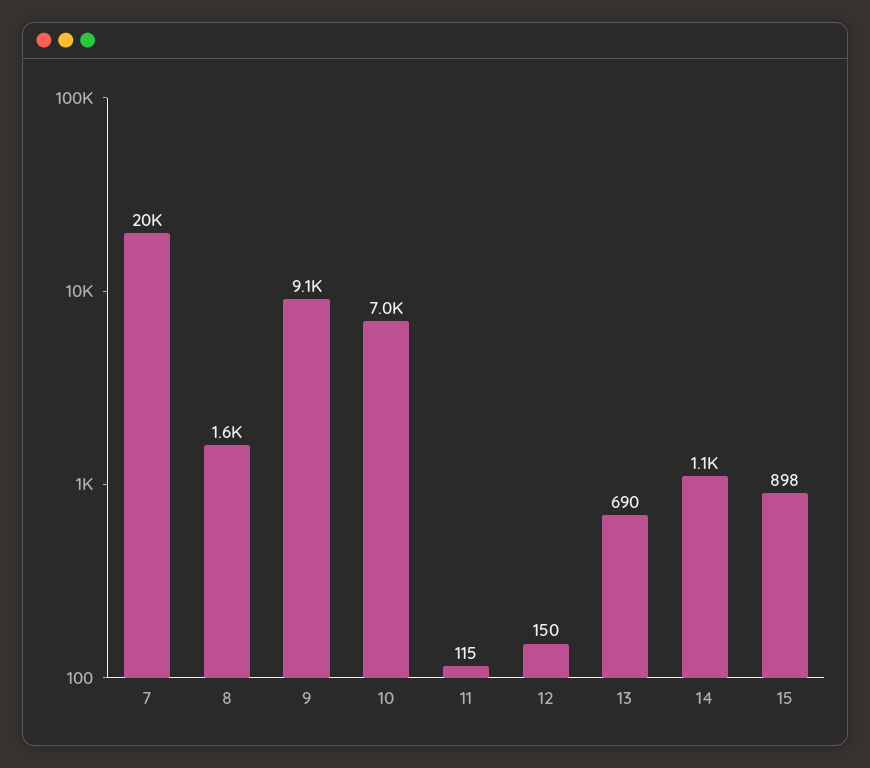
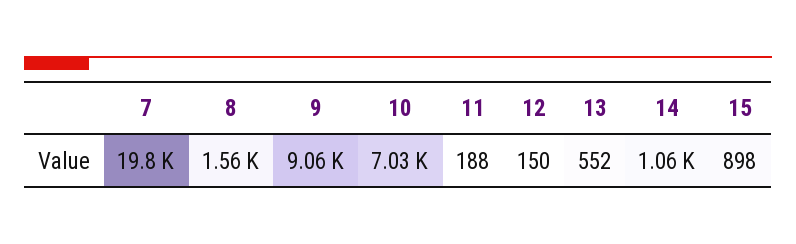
  {
    "7": 19800,
    "8": 1560,
    "9": 9060,
    "10": 7030,
-   "11": 115,
+   "11": 188,
    "12": 150,
-   "13": 690,
+   "13": 552,
    "14": 1060,
    "15": 898
  }

